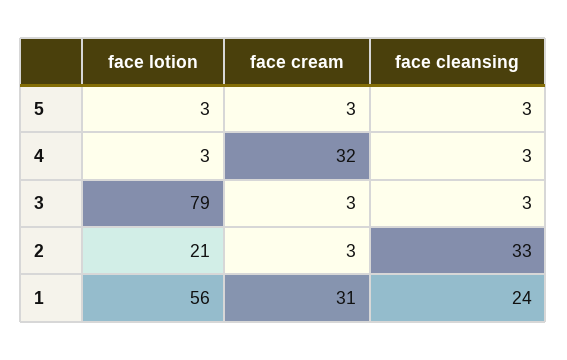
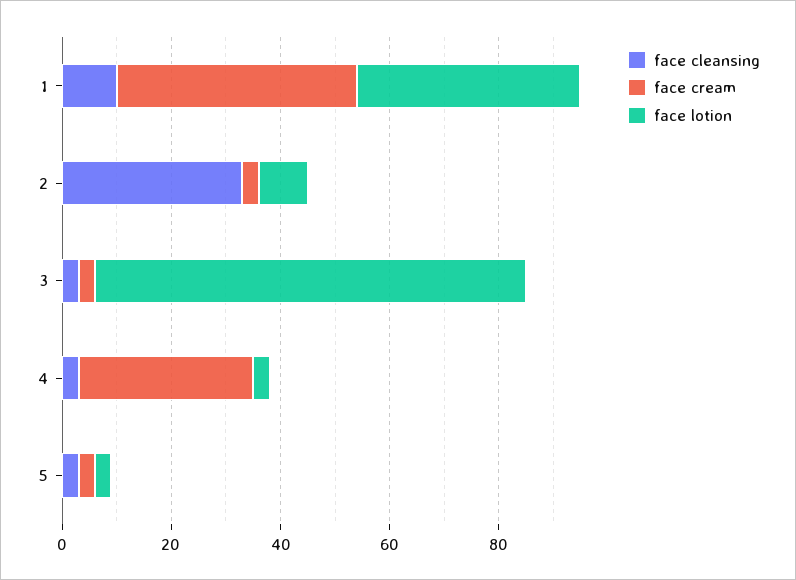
  {
    "face lotion": {
      "5": 3,
      "4": 3,
      "3": 79,
-     "2": 21,
+     "2": 10,
-     "1": 56
+     "1": 40
    },
    "face cream": {
      "5": 3,
      "4": 32,
      "3": 3,
      "2": 3,
-     "1": 31
+     "1": 45
    },
    "face cleansing": {
      "5": 3,
      "4": 3,
      "3": 3,
      "2": 33,
-     "1": 24
+     "1": 10
    }
  }

